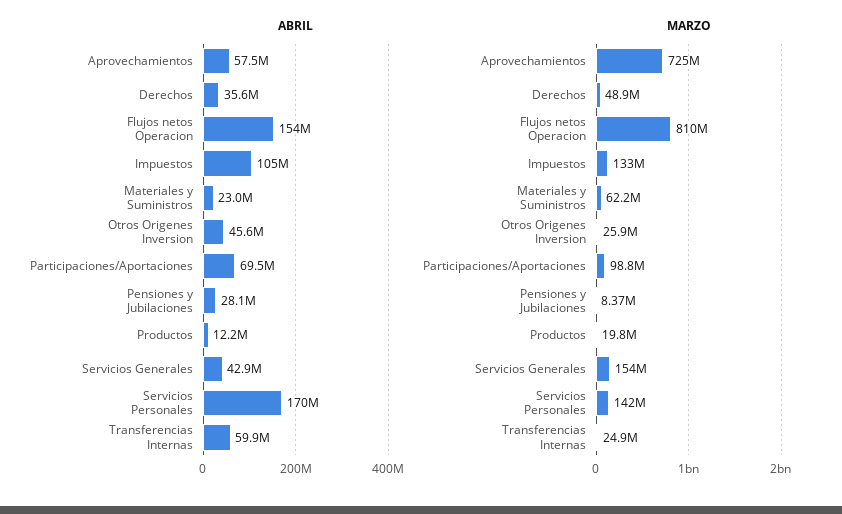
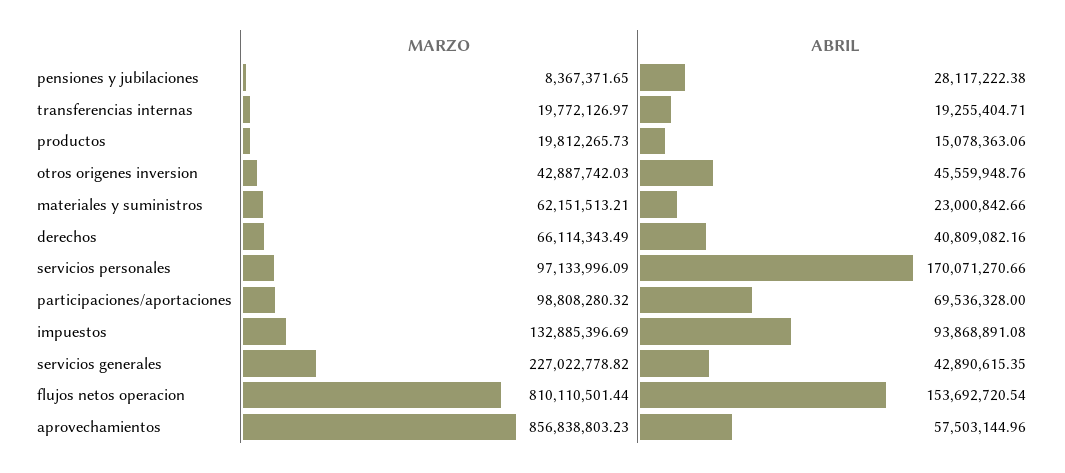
  {
    "ABRIL": {
      "Aprovechamientos": 57503144.96,
-     "Derechos": 35600000,
+     "Derechos": 40809082.16,
      "Flujos netos Operacion": 153692720.54,
-     "Impuestos": 105000000,
+     "Impuestos": 93868891.08,
      "Materiales y Suministros": 23000842.66,
      "Otros Origenes Inversion": 45559948.76,
      "Participaciones/Aportaciones": 69536328,
      "Pensiones y Jubilaciones": 28117222.38,
-     "Productos": 12200000,
+     "Productos": 15078363.06,
      "Servicios Generales": 42890615.35,
      "Servicios Personales": 170071270.66,
-     "Transferencias Internas": 59900000
+     "Transferencias Internas": 19255404.71
    },
    "MARZO": {
-     "Aprovechamientos": 725000000,
+     "Aprovechamientos": 856838803.23,
-     "Derechos": 48900000,
+     "Derechos": 66114343.49,
      "Flujos netos Operacion": 810110501.44,
      "Impuestos": 132885396.69,
      "Materiales y Suministros": 62151513.21,
-     "Otros Origenes Inversion": 25900000,
+     "Otros Origenes Inversion": 42887742.03,
      "Participaciones/Aportaciones": 98808280.32,
      "Pensiones y Jubilaciones": 8367371.65,
      "Productos": 19812265.73,
-     "Servicios Generales": 154000000,
+     "Servicios Generales": 227022778.82,
-     "Servicios Personales": 142000000,
+     "Servicios Personales": 97133996.09,
-     "Transferencias Internas": 24900000
+     "Transferencias Internas": 19772126.97
    }
  }

